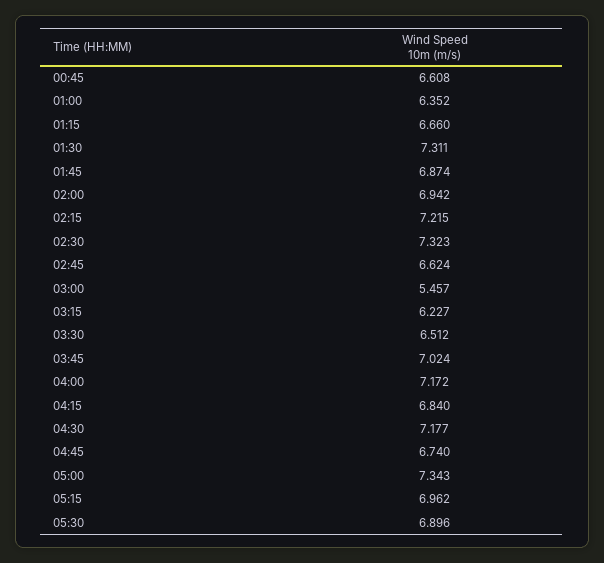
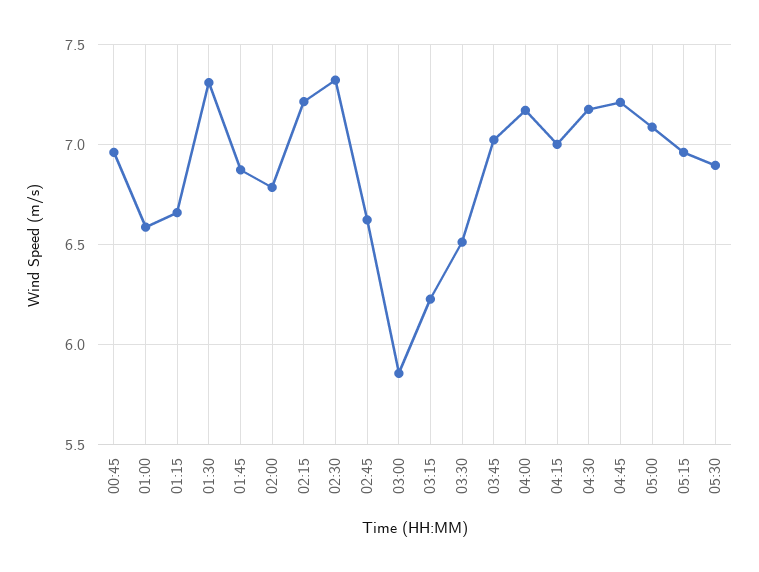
  {
-   "00:45": 6.608,
+   "00:45": 6.95,
-   "01:00": 6.352,
+   "01:00": 6.6,
    "01:15": 6.66,
    "01:30": 7.311,
    "01:45": 6.874,
-   "02:00": 6.942,
+   "02:00": 6.8,
    "02:15": 7.215,
    "02:30": 7.323,
    "02:45": 6.624,
-   "03:00": 5.457,
+   "03:00": 5.85,
    "03:15": 6.227,
    "03:30": 6.512,
    "03:45": 7.024,
    "04:00": 7.172,
-   "04:15": 6.84,
+   "04:15": 7,
    "04:30": 7.177,
-   "04:45": 6.74,
+   "04:45": 7.2,
-   "05:00": 7.343,
+   "05:00": 7.1,
    "05:15": 6.962,
    "05:30": 6.896
  }

